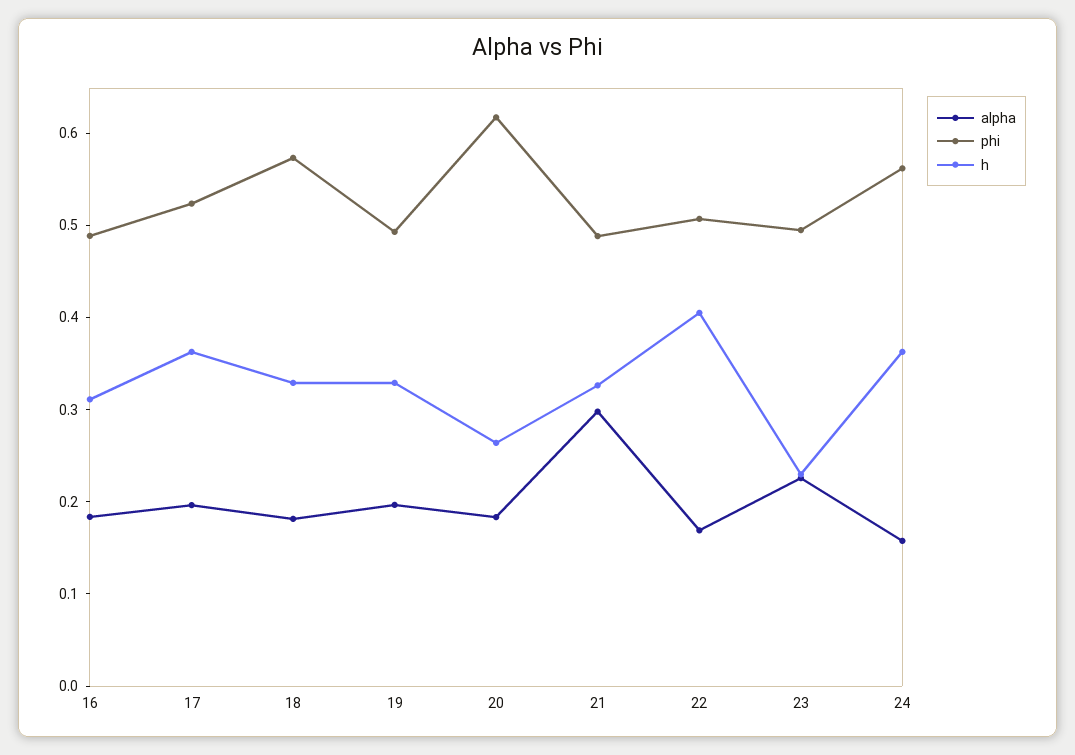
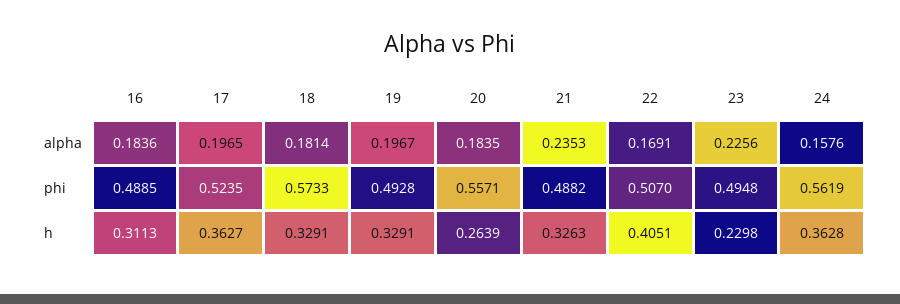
  {
    "alpha": {
      "16": 0.1836,
      "17": 0.1965,
      "18": 0.1814,
      "19": 0.1967,
      "20": 0.1835,
-     "21": 0.3,
+     "21": 0.2353,
      "22": 0.1691,
      "23": 0.2256,
      "24": 0.1576
    },
    "phi": {
      "16": 0.4885,
      "17": 0.5235,
      "18": 0.5733,
      "19": 0.4928,
-     "20": 0.62,
+     "20": 0.5571,
      "21": 0.4882,
      "22": 0.507,
      "23": 0.4948,
      "24": 0.5619
    },
    "h": {
      "16": 0.3113,
      "17": 0.3627,
      "18": 0.3291,
      "19": 0.3291,
      "20": 0.2639,
      "21": 0.3263,
      "22": 0.4051,
      "23": 0.2298,
      "24": 0.3628
    }
  }

